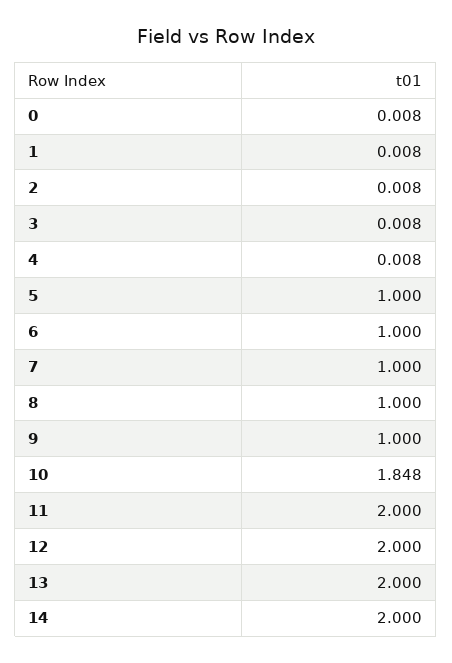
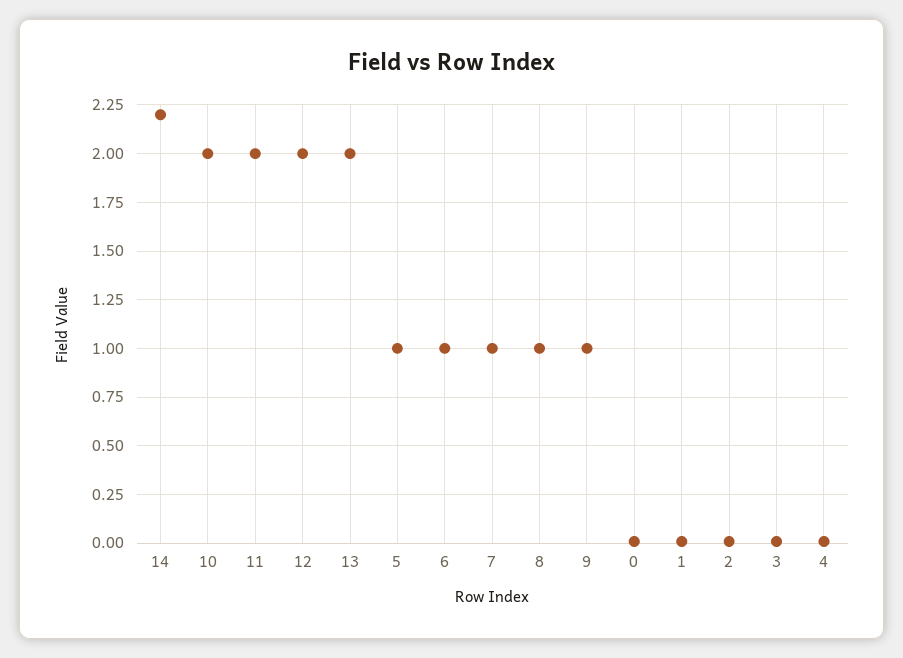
  {
    "0": 0.008,
    "1": 0.008,
    "2": 0.008,
    "3": 0.008,
    "4": 0.008,
    "5": 1,
    "6": 1,
    "7": 1,
    "8": 1,
    "9": 1,
-   "10": 1.848,
+   "10": 2,
    "11": 2,
    "12": 2,
    "13": 2,
-   "14": 2
+   "14": 2.2
  }

